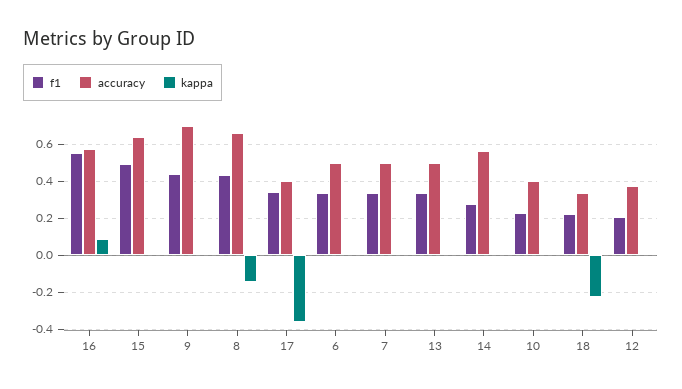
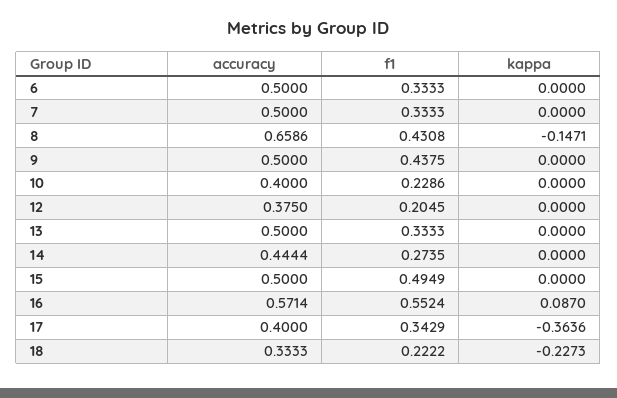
  {
    "f1": {
      "16": 0.5524,
      "15": 0.4949,
      "9": 0.4375,
      "8": 0.4308,
      "17": 0.3429,
      "6": 0.3333,
      "7": 0.3333,
      "13": 0.3333,
      "14": 0.2735,
      "10": 0.2286,
      "18": 0.2222,
      "12": 0.2045
    },
    "accuracy": {
      "16": 0.5714,
-     "15": 0.65,
+     "15": 0.5,
-     "9": 0.7,
+     "9": 0.5,
      "8": 0.6586,
      "17": 0.4,
      "6": 0.5,
      "7": 0.5,
      "13": 0.5,
-     "14": 0.55,
+     "14": 0.4444,
      "10": 0.4,
      "18": 0.3333,
      "12": 0.375
    },
    "kappa": {
      "16": 0.087,
      "15": 0,
      "9": 0,
      "8": -0.1471,
      "17": -0.3636,
      "6": 0,
      "7": 0,
      "13": 0,
      "14": 0,
      "10": 0,
      "18": -0.2273,
      "12": 0
    }
  }

